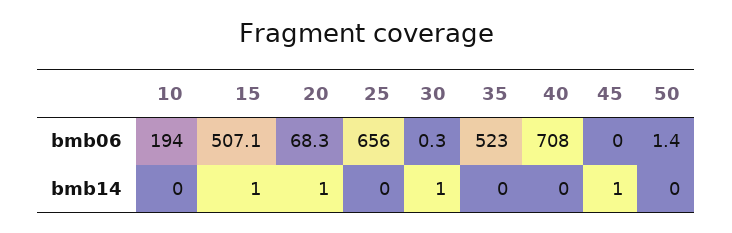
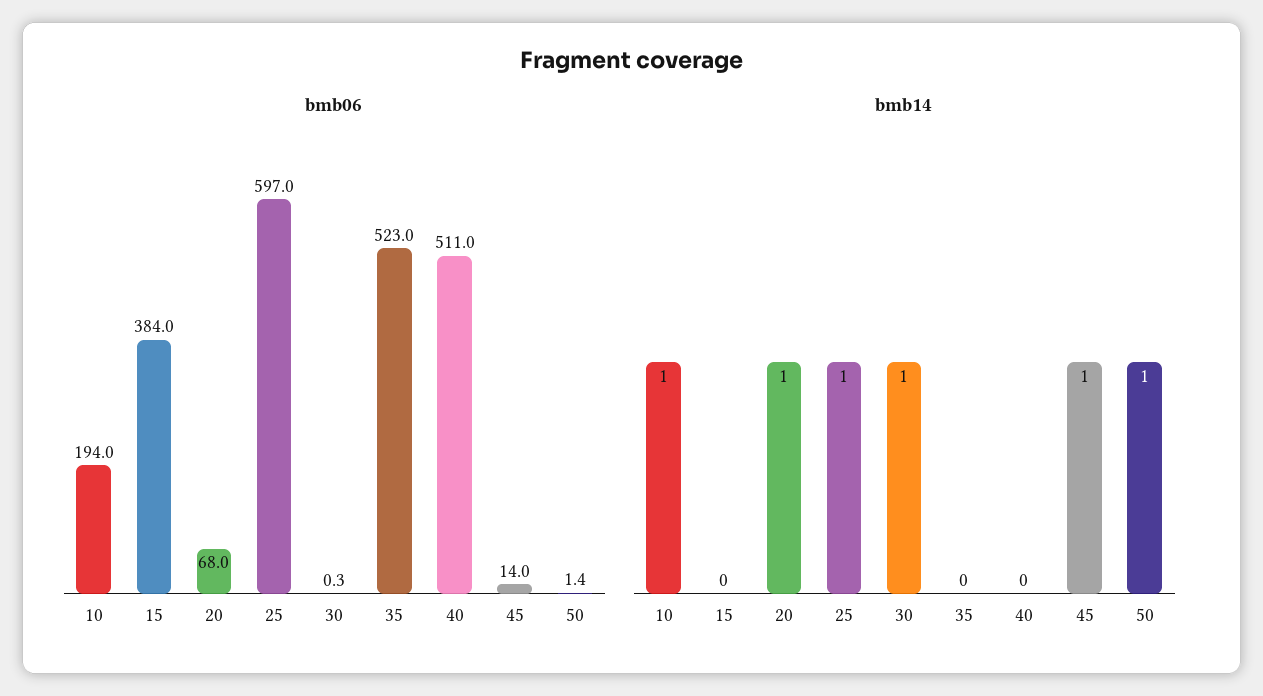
  {
    "bmb06": {
      "10": 194,
-     "15": 507.1,
+     "15": 384,
-     "20": 68.3,
+     "20": 68,
-     "25": 656,
+     "25": 597,
      "30": 0.3,
      "35": 523,
-     "40": 708,
+     "40": 511,
-     "45": 0,
+     "45": 14,
      "50": 1.4
    },
    "bmb14": {
-     "10": 0,
+     "10": 1,
-     "15": 1,
+     "15": 0,
      "20": 1,
-     "25": 0,
+     "25": 1,
      "30": 1,
      "35": 0,
      "40": 0,
      "45": 1,
-     "50": 0
+     "50": 1
    }
  }

